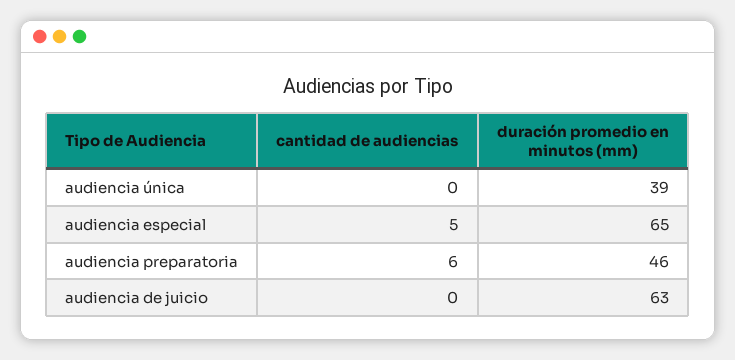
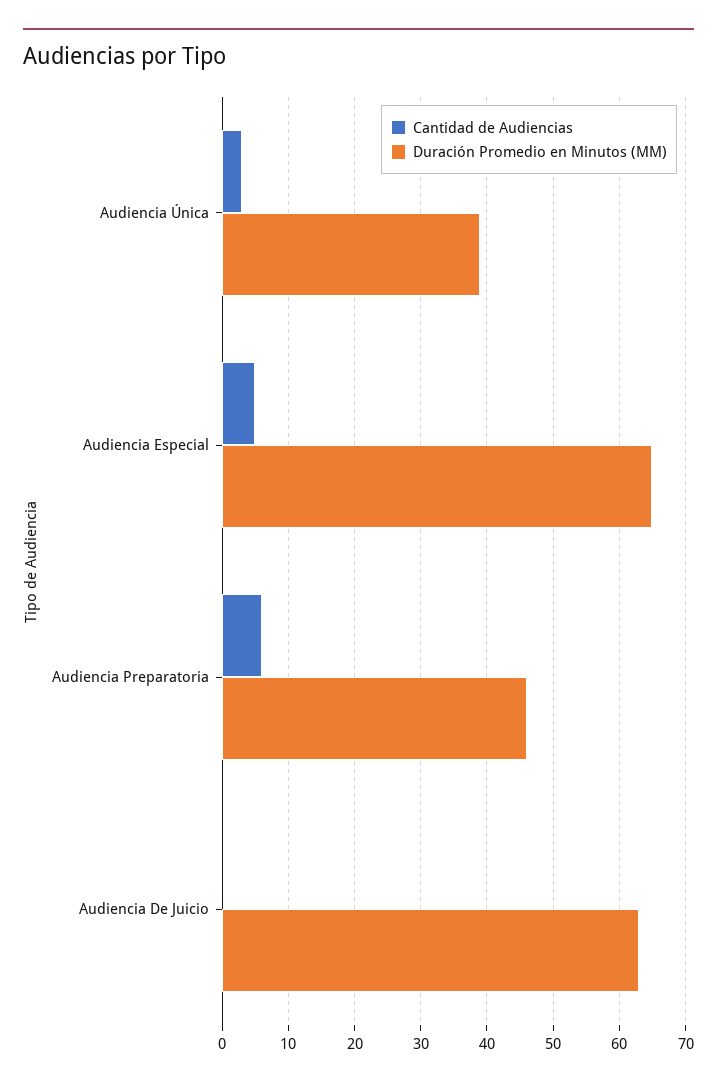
  {
    "cantidad de audiencias": {
-     "audiencia única": 0,
+     "audiencia única": 3,
      "audiencia especial": 5,
      "audiencia preparatoria": 6,
      "audiencia de juicio": 0
    },
    "duración promedio en minutos (mm)": {
      "audiencia única": 39,
      "audiencia especial": 65,
      "audiencia preparatoria": 46,
      "audiencia de juicio": 63
    }
  }

